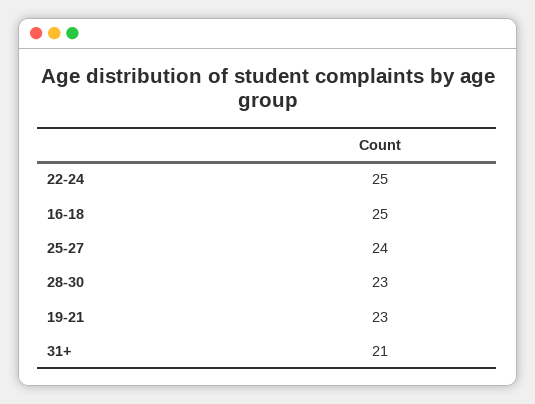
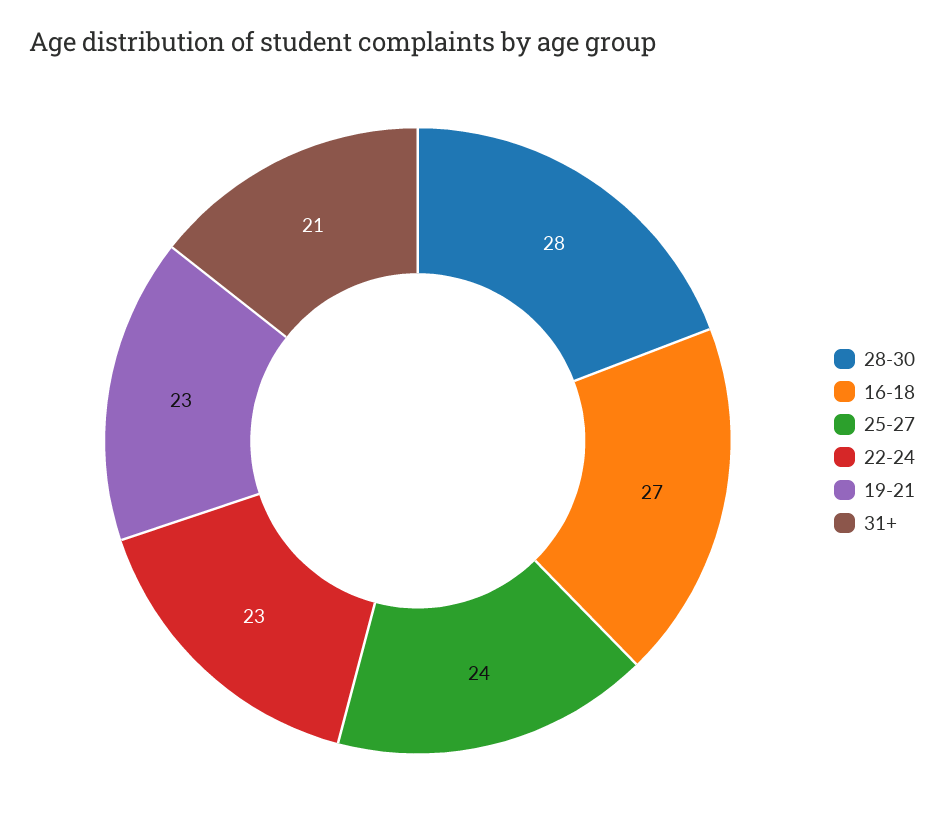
  {
-   "22-24": 25,
+   "22-24": 23,
-   "16-18": 25,
+   "16-18": 27,
    "25-27": 24,
-   "28-30": 23,
+   "28-30": 28,
    "19-21": 23,
    "31+": 21
  }

